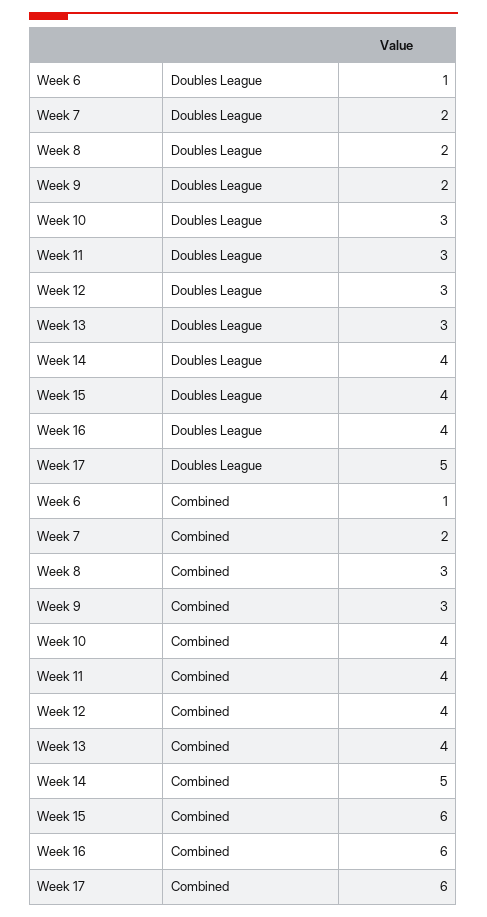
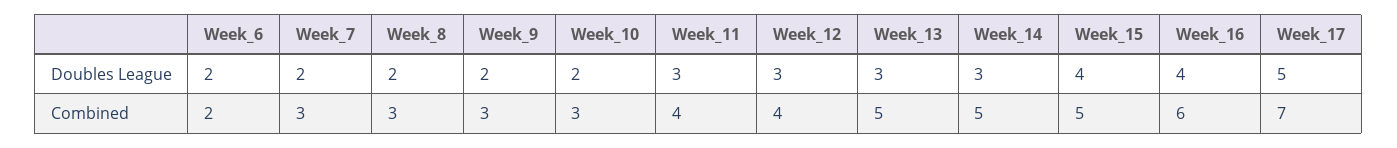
  {
    "Week 6": {
-     "Doubles League": 1,
+     "Doubles League": 2,
-     "Combined": 1
+     "Combined": 2
    },
    "Week 7": {
      "Doubles League": 2,
-     "Combined": 2
+     "Combined": 3
    },
    "Week 8": {
      "Doubles League": 2,
      "Combined": 3
    },
    "Week 9": {
      "Doubles League": 2,
      "Combined": 3
    },
    "Week 10": {
-     "Doubles League": 3,
+     "Doubles League": 2,
-     "Combined": 4
+     "Combined": 3
    },
    "Week 11": {
      "Doubles League": 3,
      "Combined": 4
    },
    "Week 12": {
      "Doubles League": 3,
      "Combined": 4
    },
    "Week 13": {
      "Doubles League": 3,
-     "Combined": 4
+     "Combined": 5
    },
    "Week 14": {
-     "Doubles League": 4,
+     "Doubles League": 3,
      "Combined": 5
    },
    "Week 15": {
      "Doubles League": 4,
-     "Combined": 6
+     "Combined": 5
    },
    "Week 16": {
      "Doubles League": 4,
      "Combined": 6
    },
    "Week 17": {
      "Doubles League": 5,
-     "Combined": 6
+     "Combined": 7
    }
  }

